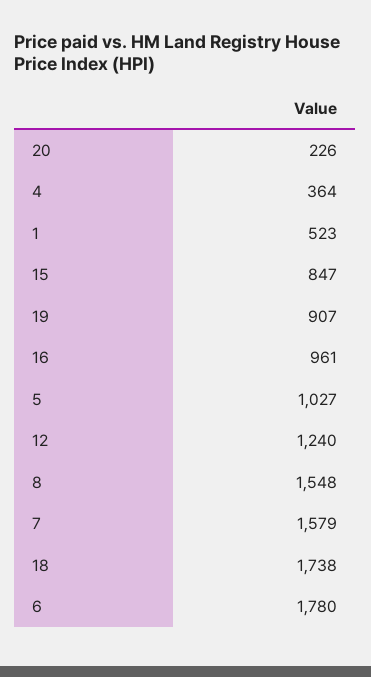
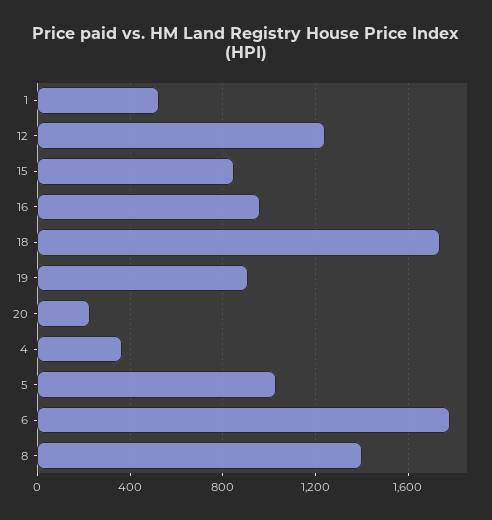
  {
    "20": 226,
    "4": 364,
    "1": 523,
    "15": 847,
    "19": 907,
    "16": 961,
    "5": 1027,
    "12": 1240,
-   "8": 1548,
+   "8": 1400,
-   "7": 1579,
    "18": 1738,
    "6": 1780
  }

